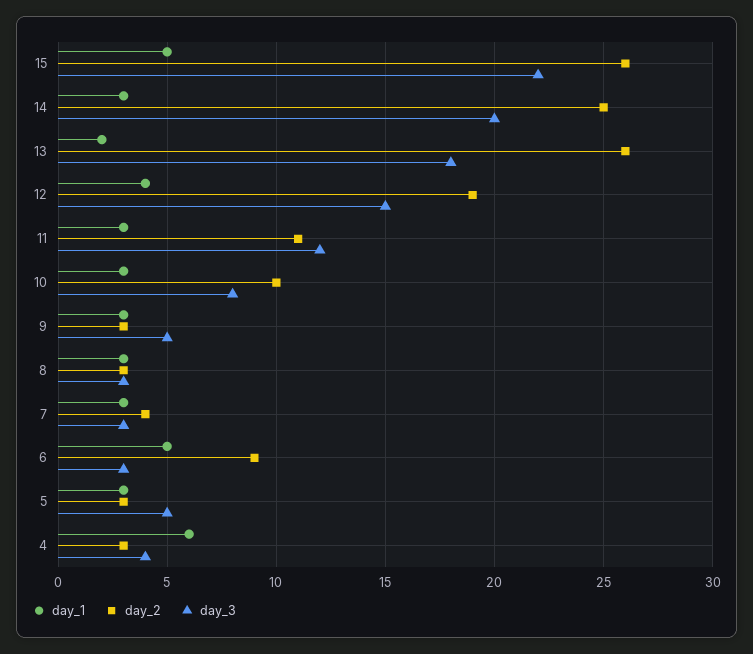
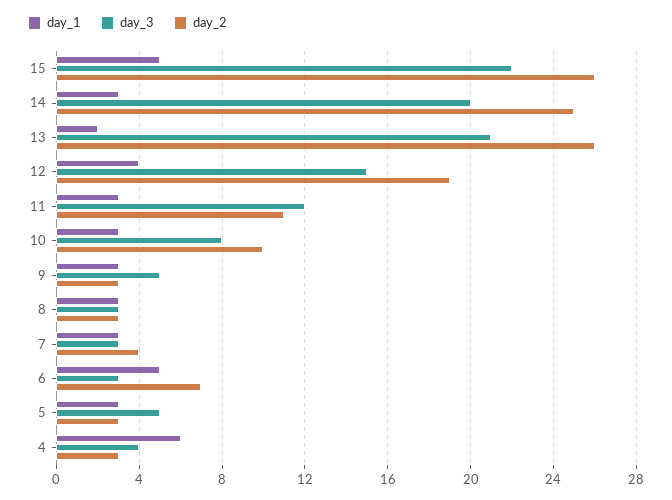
  {
    "day_1": {
      "15": 5,
      "14": 3,
      "13": 2,
      "12": 4,
      "11": 3,
      "10": 3,
      "9": 3,
      "8": 3,
      "7": 3,
      "6": 5,
      "5": 3,
      "4": 6
    },
    "day_2": {
      "15": 26,
      "14": 25,
      "13": 26,
      "12": 19,
      "11": 11,
      "10": 10,
      "9": 3,
      "8": 3,
      "7": 4,
-     "6": 9,
+     "6": 7,
      "5": 3,
      "4": 3
    },
    "day_3": {
      "15": 22,
      "14": 20,
-     "13": 18,
+     "13": 21,
      "12": 15,
      "11": 12,
      "10": 8,
      "9": 5,
      "8": 3,
      "7": 3,
      "6": 3,
      "5": 5,
      "4": 4
    }
  }

